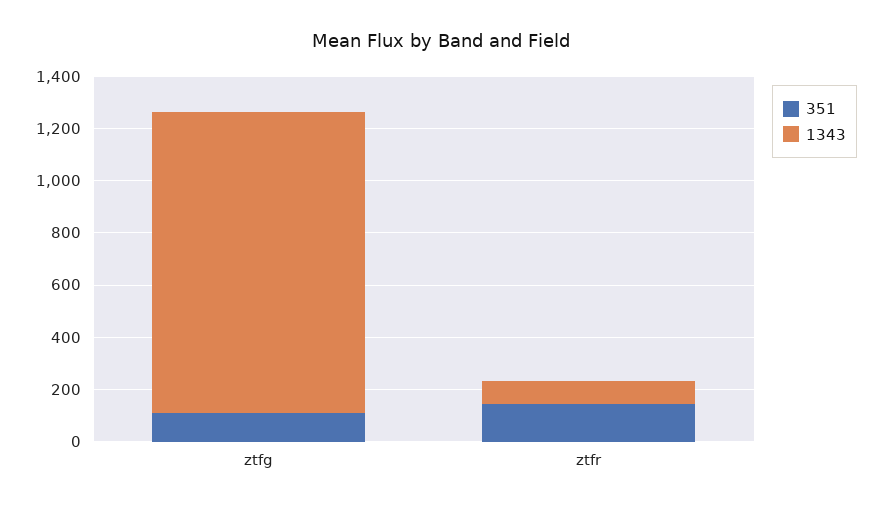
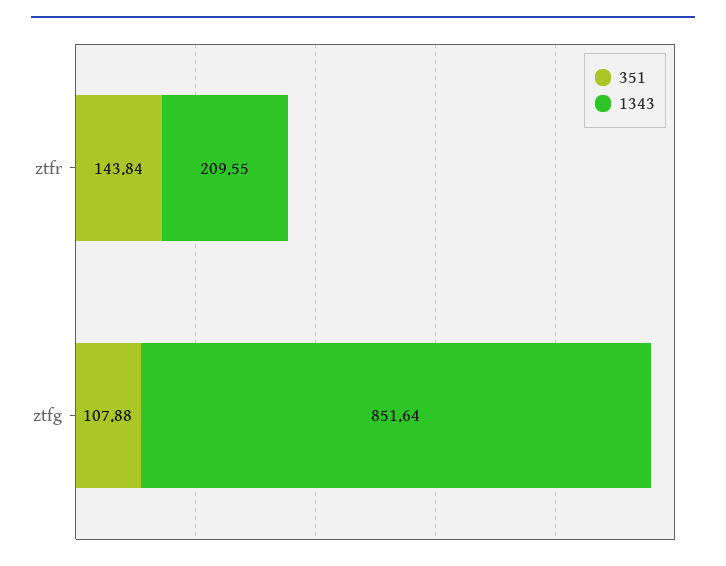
  {
    "351": {
      "ztfg": 107.88,
      "ztfr": 143.84
    },
    "1343": {
-     "ztfg": 1150,
+     "ztfg": 851.64,
-     "ztfr": 100
+     "ztfr": 209.55
    }
  }

